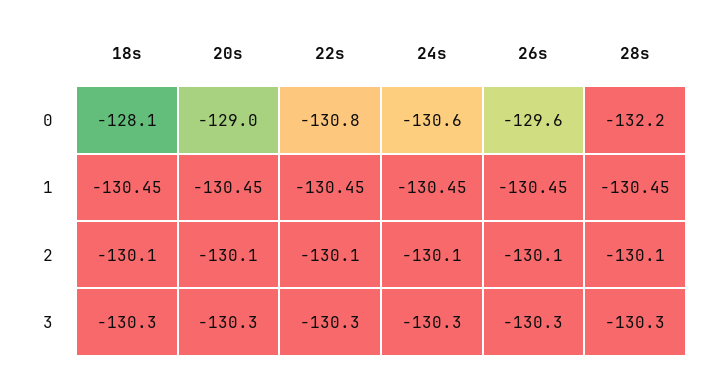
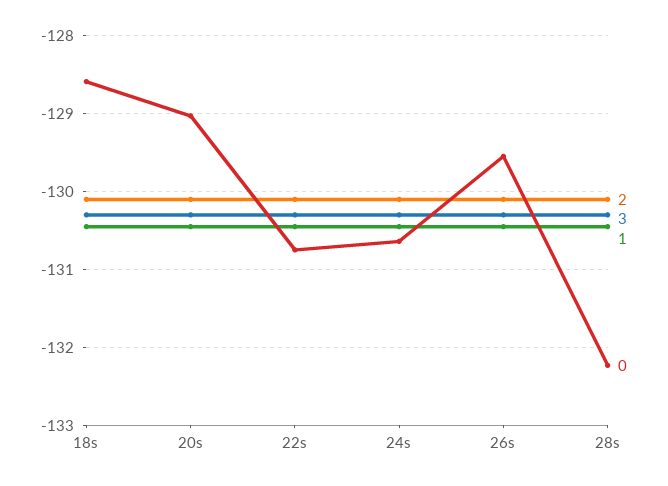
  {
    "0": {
-     "18s": -128.1,
+     "18s": -128.6,
      "20s": -129,
      "22s": -130.8,
      "24s": -130.6,
      "26s": -129.6,
      "28s": -132.2
    },
    "1": {
      "18s": -130.45,
      "20s": -130.45,
      "22s": -130.45,
      "24s": -130.45,
      "26s": -130.45,
      "28s": -130.45
    },
    "2": {
      "18s": -130.1,
      "20s": -130.1,
      "22s": -130.1,
      "24s": -130.1,
      "26s": -130.1,
      "28s": -130.1
    },
    "3": {
      "18s": -130.3,
      "20s": -130.3,
      "22s": -130.3,
      "24s": -130.3,
      "26s": -130.3,
      "28s": -130.3
    }
  }

